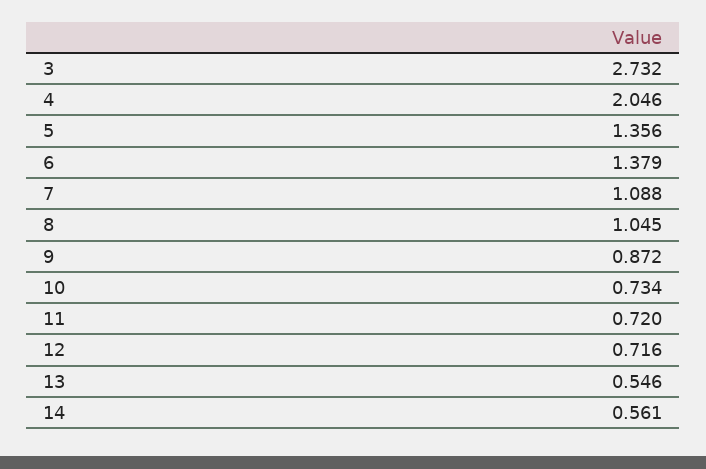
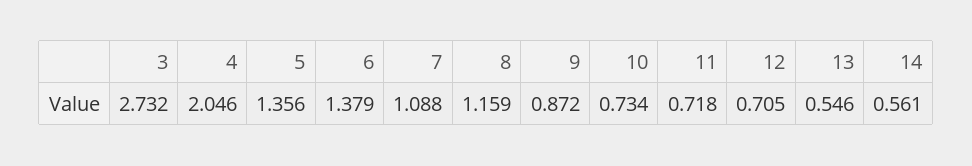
  {
    "3": 2.732,
    "4": 2.046,
    "5": 1.356,
    "6": 1.379,
    "7": 1.088,
-   "8": 1.045,
+   "8": 1.159,
    "9": 0.872,
    "10": 0.734,
-   "11": 0.72,
+   "11": 0.718,
-   "12": 0.716,
+   "12": 0.705,
    "13": 0.546,
    "14": 0.561
  }

